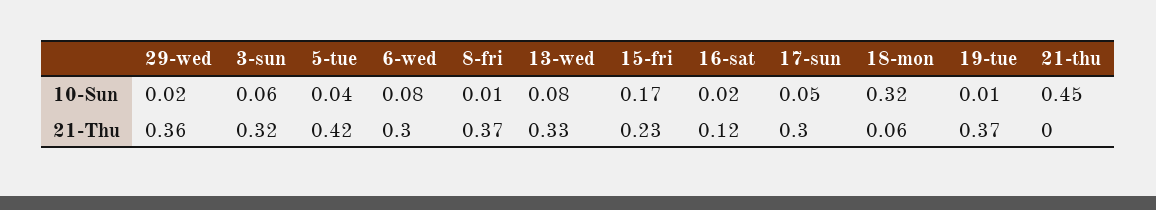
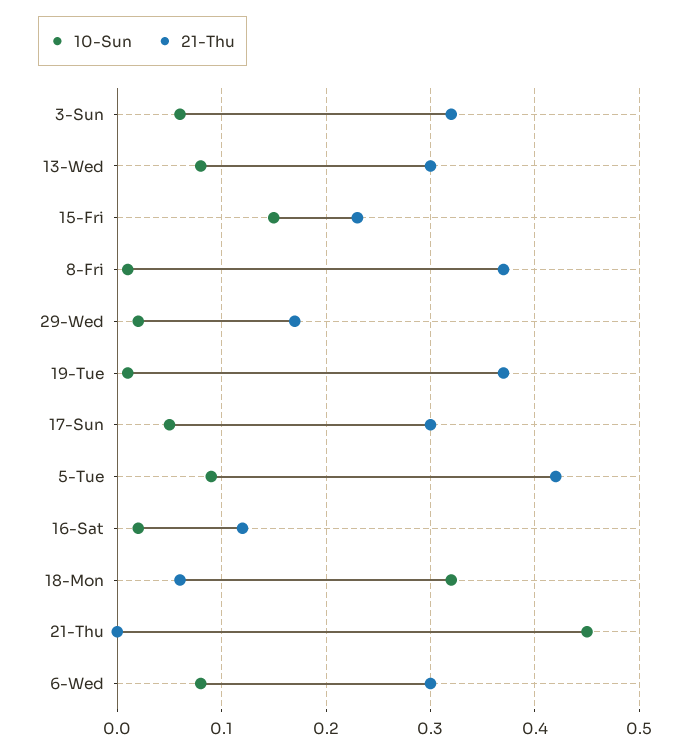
  {
    "10-Sun": {
      "29-wed": 0.02,
      "3-sun": 0.06,
-     "5-tue": 0.04,
+     "5-tue": 0.09,
      "6-wed": 0.08,
      "8-fri": 0.01,
      "13-wed": 0.08,
-     "15-fri": 0.17,
+     "15-fri": 0.15,
      "16-sat": 0.02,
      "17-sun": 0.05,
      "18-mon": 0.32,
      "19-tue": 0.01,
      "21-thu": 0.45
    },
    "21-Thu": {
-     "29-wed": 0.36,
+     "29-wed": 0.17,
      "3-sun": 0.32,
      "5-tue": 0.42,
      "6-wed": 0.3,
      "8-fri": 0.37,
-     "13-wed": 0.33,
+     "13-wed": 0.3,
      "15-fri": 0.23,
      "16-sat": 0.12,
      "17-sun": 0.3,
      "18-mon": 0.06,
      "19-tue": 0.37,
      "21-thu": 0
    }
  }

